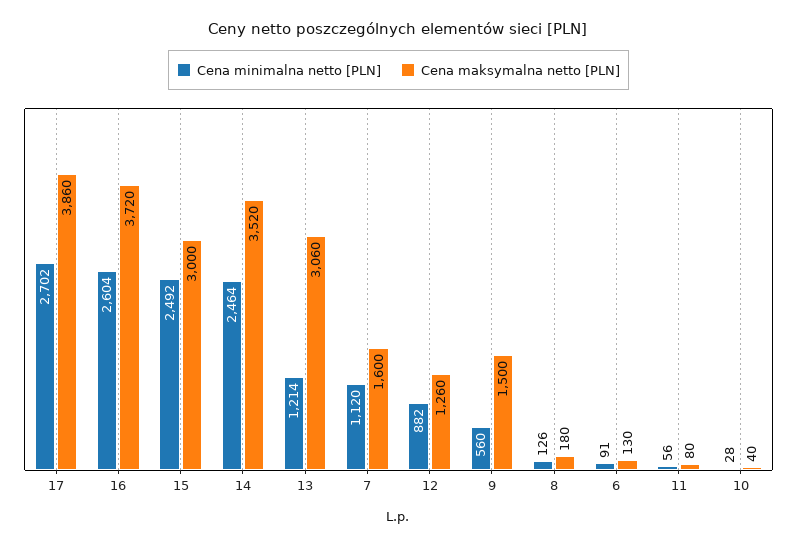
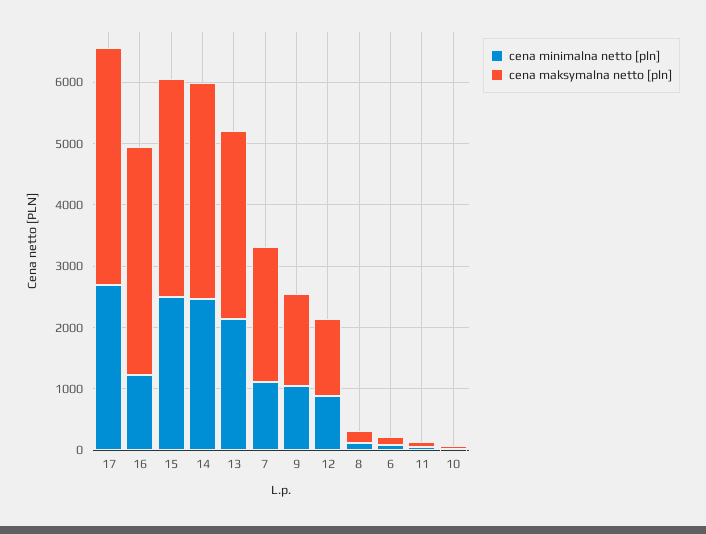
  {
    "Cena minimalna netto [PLN]": {
      "17": 2702,
-     "16": 2604,
+     "16": 1200,
      "15": 2492,
      "14": 2464,
-     "13": 1214,
+     "13": 2200,
      "7": 1120,
      "12": 882,
-     "9": 560,
+     "9": 1000,
      "8": 126,
      "6": 91,
      "11": 56,
      "10": 28
    },
    "Cena maksymalna netto [PLN]": {
      "17": 3860,
      "16": 3720,
-     "15": 3000,
+     "15": 3600,
      "14": 3520,
      "13": 3060,
-     "7": 1600,
+     "7": 2200,
      "12": 1260,
      "9": 1500,
      "8": 180,
      "6": 130,
      "11": 80,
      "10": 40
    }
  }

